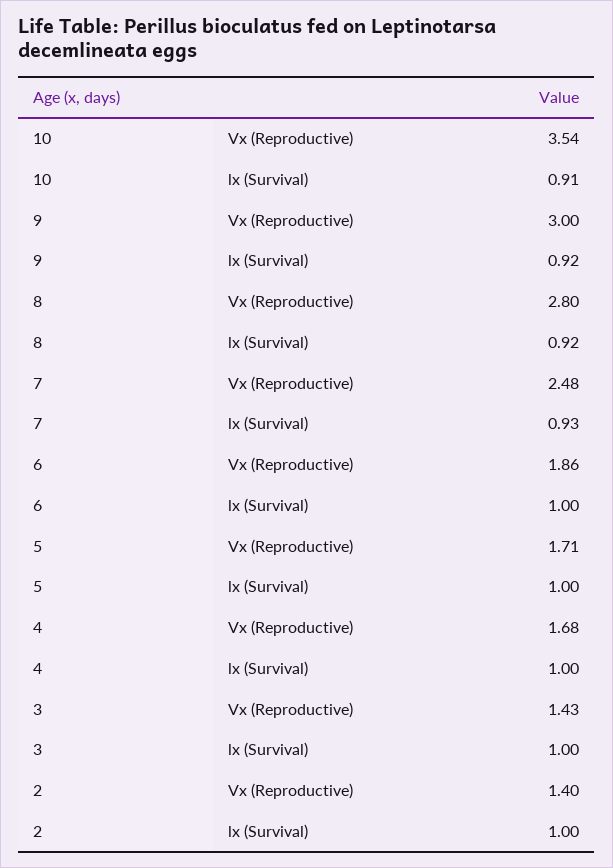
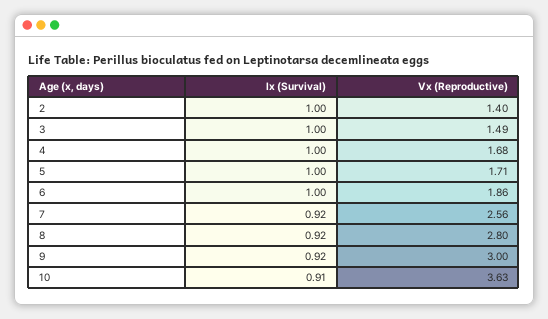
  {
    "10": {
-     "Vx (Reproductive)": 3.54,
+     "Vx (Reproductive)": 3.63,
      "lx (Survival)": 0.91
    },
    "9": {
      "Vx (Reproductive)": 3,
      "lx (Survival)": 0.92
    },
    "8": {
      "Vx (Reproductive)": 2.8,
      "lx (Survival)": 0.92
    },
    "7": {
-     "Vx (Reproductive)": 2.48,
+     "Vx (Reproductive)": 2.56,
-     "lx (Survival)": 0.93
+     "lx (Survival)": 0.92
    },
    "6": {
      "Vx (Reproductive)": 1.86,
      "lx (Survival)": 1
    },
    "5": {
      "Vx (Reproductive)": 1.71,
      "lx (Survival)": 1
    },
    "4": {
      "Vx (Reproductive)": 1.68,
      "lx (Survival)": 1
    },
    "3": {
-     "Vx (Reproductive)": 1.43,
+     "Vx (Reproductive)": 1.49,
      "lx (Survival)": 1
    },
    "2": {
      "Vx (Reproductive)": 1.4,
      "lx (Survival)": 1
    }
  }

